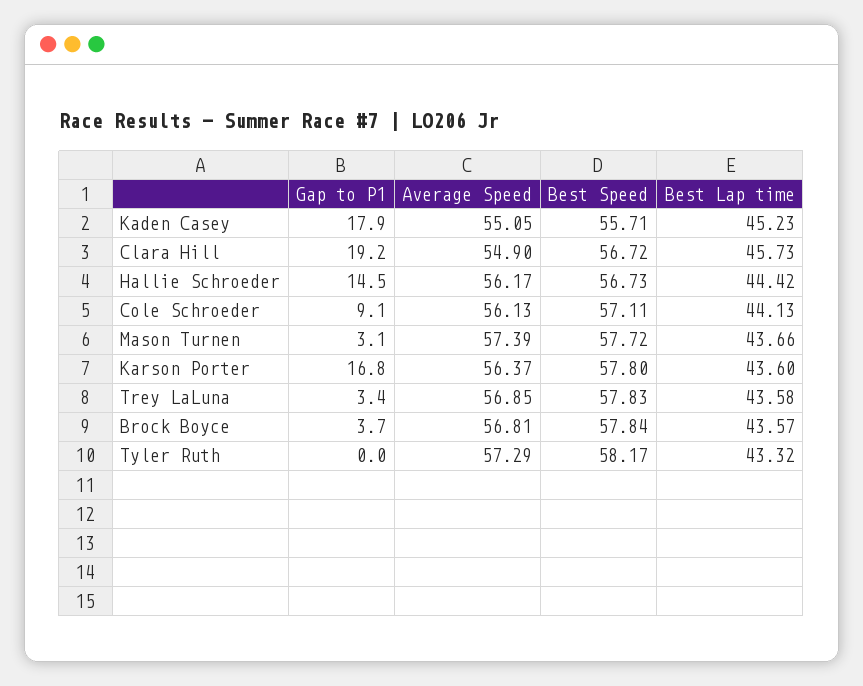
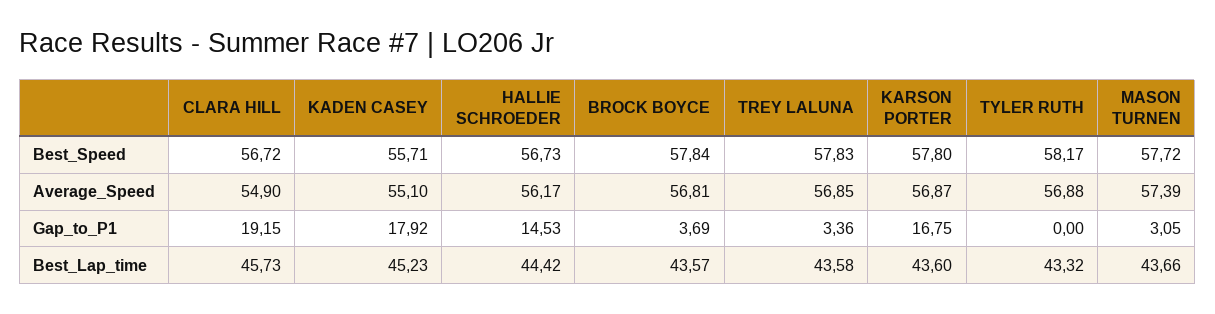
  {
    "Gap to P1": {
      "Kaden Casey": 17.92,
      "Clara Hill": 19.15,
      "Hallie Schroeder": 14.53,
-     "Cole Schroeder": 9.1,
      "Mason Turnen": 3.05,
      "Karson Porter": 16.75,
      "Trey LaLuna": 3.36,
      "Brock Boyce": 3.69,
      "Tyler Ruth": 0
    },
    "Average Speed": {
-     "Kaden Casey": 55.05,
+     "Kaden Casey": 55.1,
      "Clara Hill": 54.9,
      "Hallie Schroeder": 56.17,
-     "Cole Schroeder": 56.13,
      "Mason Turnen": 57.39,
-     "Karson Porter": 56.37,
+     "Karson Porter": 56.87,
      "Trey LaLuna": 56.85,
      "Brock Boyce": 56.81,
-     "Tyler Ruth": 57.29
+     "Tyler Ruth": 56.88
    },
    "Best Speed": {
      "Kaden Casey": 55.71,
      "Clara Hill": 56.72,
      "Hallie Schroeder": 56.73,
-     "Cole Schroeder": 57.11,
      "Mason Turnen": 57.72,
      "Karson Porter": 57.8,
      "Trey LaLuna": 57.83,
      "Brock Boyce": 57.84,
      "Tyler Ruth": 58.17
    },
    "Best Lap time": {
      "Kaden Casey": 45.23,
      "Clara Hill": 45.73,
      "Hallie Schroeder": 44.42,
-     "Cole Schroeder": 44.13,
      "Mason Turnen": 43.66,
      "Karson Porter": 43.6,
      "Trey LaLuna": 43.58,
      "Brock Boyce": 43.57,
      "Tyler Ruth": 43.32
    }
  }

